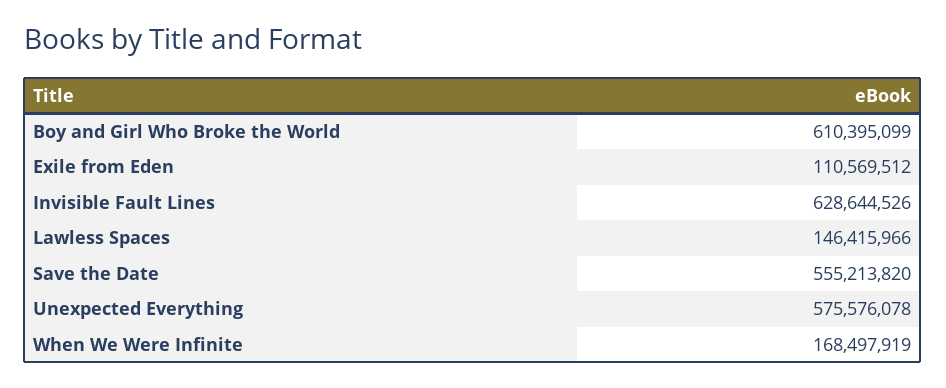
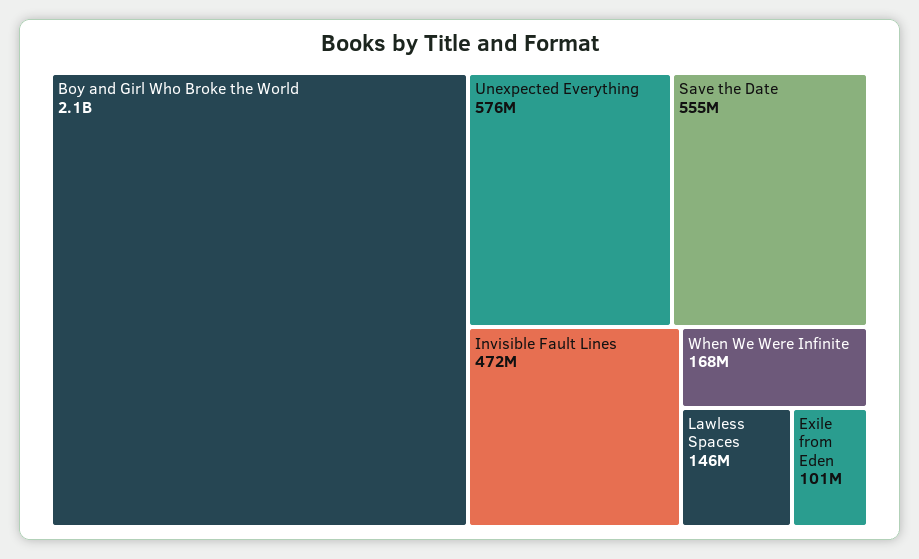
  {
-   "Boy and Girl Who Broke the World": 610395099,
+   "Boy and Girl Who Broke the World": 2100000000,
-   "Exile from Eden": 110569512,
+   "Exile from Eden": 101000000,
-   "Invisible Fault Lines": 628644526,
+   "Invisible Fault Lines": 472000000,
    "Lawless Spaces": 146415966,
    "Save the Date": 555213820,
    "Unexpected Everything": 575576078,
    "When We Were Infinite": 168497919
  }

